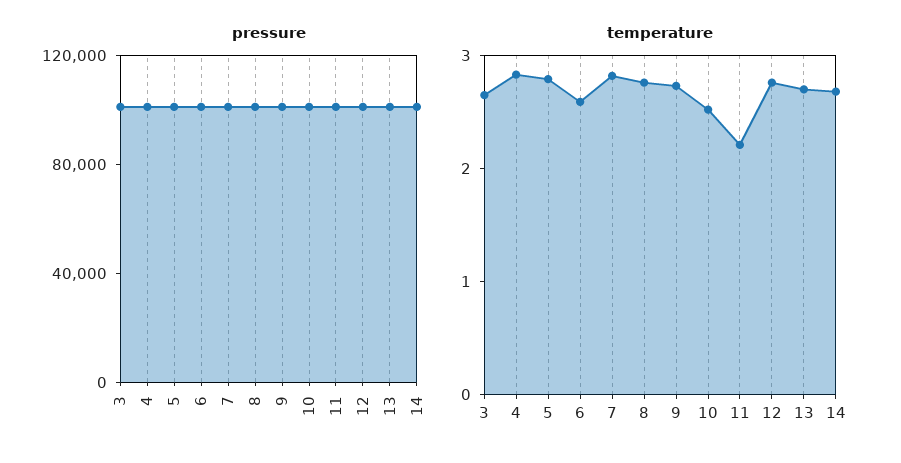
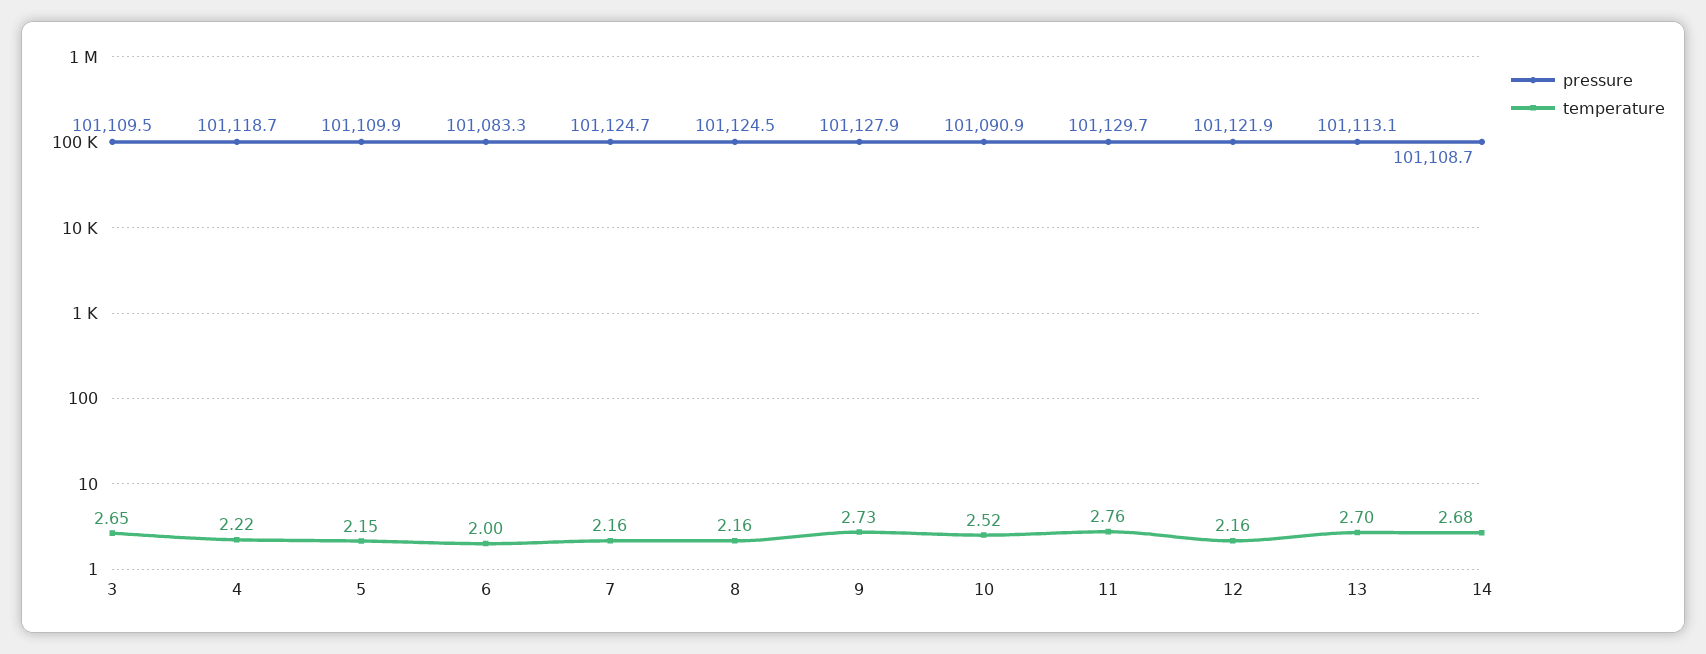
  {
    "pressure": {
      "3": 101109.5,
      "4": 101118.7,
      "5": 101109.9,
      "6": 101083.3,
      "7": 101124.7,
      "8": 101124.5,
      "9": 101127.9,
      "10": 101090.9,
      "11": 101129.7,
      "12": 101121.9,
      "13": 101113.1,
      "14": 101108.7
    },
    "temperature": {
      "3": 2.65,
-     "4": 2.8,
+     "4": 2.22,
-     "5": 2.8,
+     "5": 2.15,
-     "6": 2.6,
+     "6": 2,
-     "7": 2.8,
+     "7": 2.16,
-     "8": 2.8,
+     "8": 2.16,
      "9": 2.73,
      "10": 2.52,
-     "11": 2.2,
+     "11": 2.76,
-     "12": 2.8,
+     "12": 2.16,
      "13": 2.7,
      "14": 2.68
    }
  }

